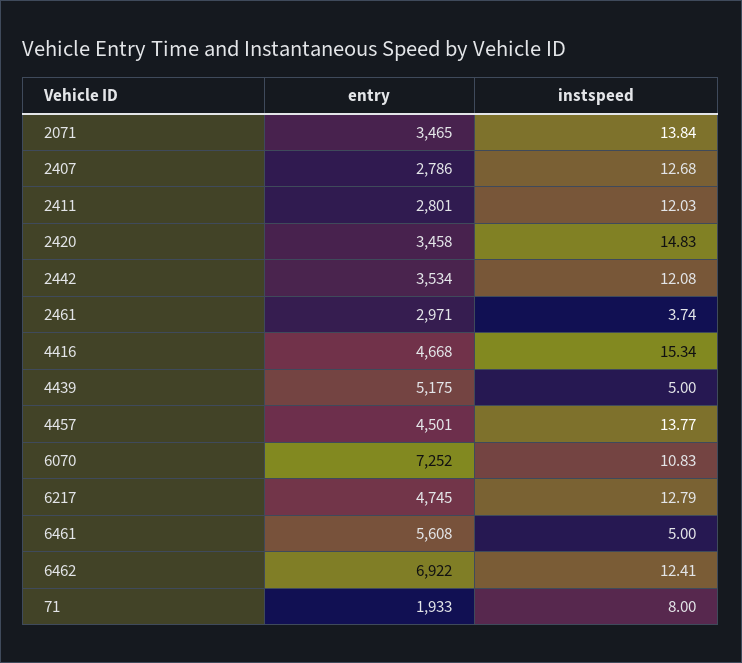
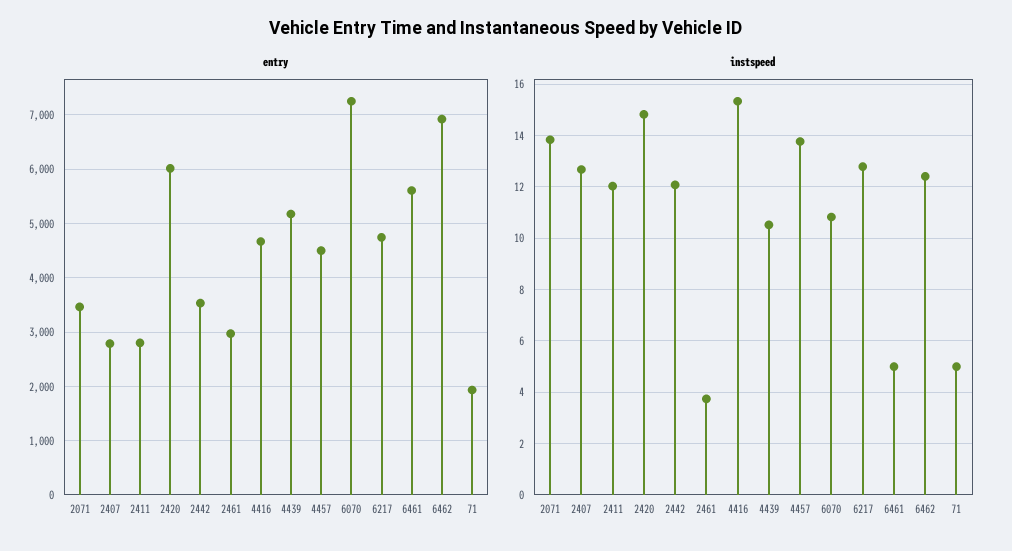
  {
    "entry": {
      "2071": 3465,
      "2407": 2786,
      "2411": 2801,
-     "2420": 3458,
+     "2420": 6000,
      "2442": 3534,
      "2461": 2971,
      "4416": 4668,
      "4439": 5175,
      "4457": 4501,
      "6070": 7252,
      "6217": 4745,
      "6461": 5608,
      "6462": 6922,
      "71": 1933
    },
    "instspeed": {
      "2071": 13.84,
      "2407": 12.68,
      "2411": 12.03,
      "2420": 14.83,
      "2442": 12.08,
      "2461": 3.74,
      "4416": 15.34,
-     "4439": 5,
+     "4439": 10.5,
      "4457": 13.77,
      "6070": 10.83,
      "6217": 12.79,
      "6461": 5,
      "6462": 12.41,
-     "71": 8
+     "71": 5
    }
  }

